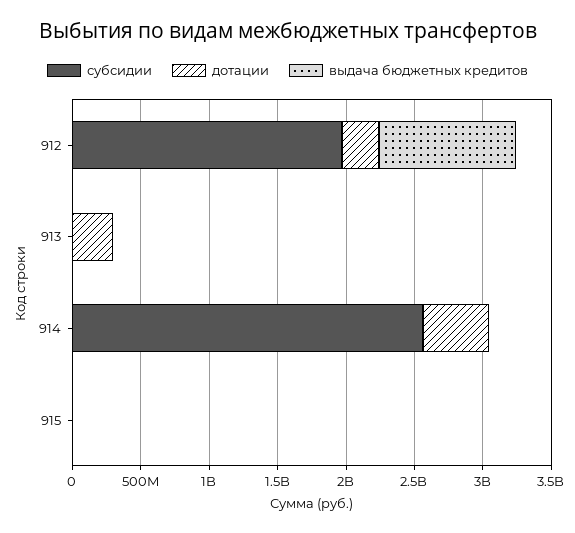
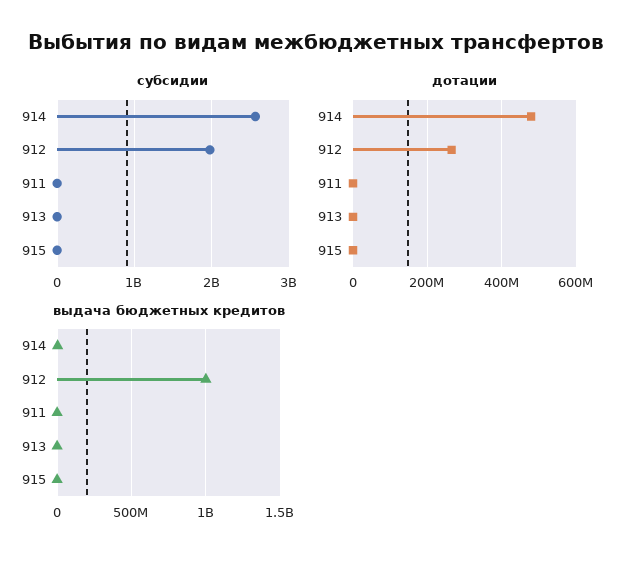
  {
    "субсидии": {
      "912": 2000000000,
      "913": 0,
      "914": 2600000000,
-     "915": 0
+     "915": 0,
+     "911": 0
    },
    "дотации": {
      "912": 260000000,
-     "913": 300000000,
+     "913": 0,
      "914": 480000000,
-     "915": 0
+     "915": 0,
+     "911": 0
    },
    "выдача бюджетных кредитов": {
      "912": 1000000000,
      "913": 0,
      "914": 0,
-     "915": 0
+     "915": 0,
+     "911": 0
    }
  }

